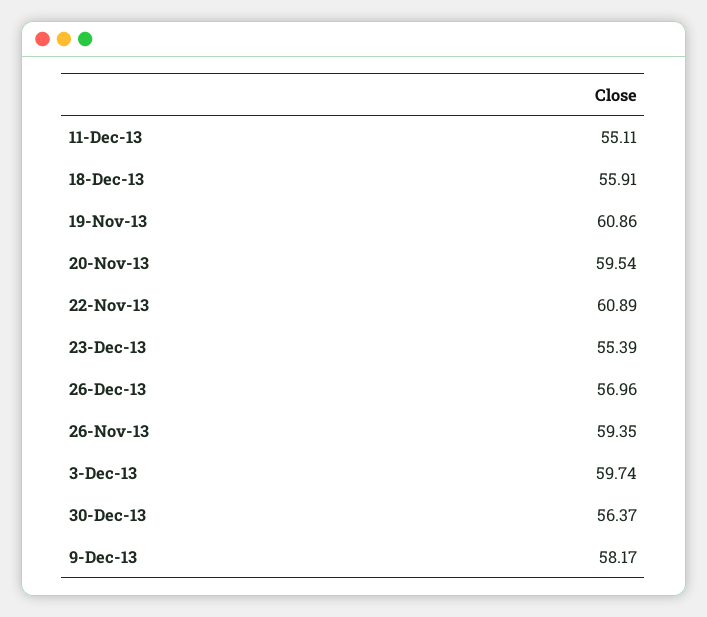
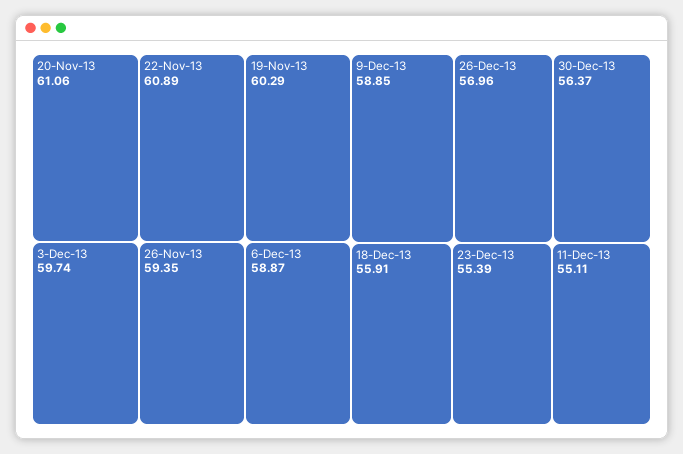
  {
    "11-Dec-13": 55.11,
    "18-Dec-13": 55.91,
-   "19-Nov-13": 60.86,
+   "19-Nov-13": 60.29,
-   "20-Nov-13": 59.54,
+   "20-Nov-13": 61.06,
    "22-Nov-13": 60.89,
    "23-Dec-13": 55.39,
    "26-Dec-13": 56.96,
    "26-Nov-13": 59.35,
    "3-Dec-13": 59.74,
    "30-Dec-13": 56.37,
-   "9-Dec-13": 58.17
+   "9-Dec-13": 58.85,
+   "6-Dec-13": 58.87
  }

